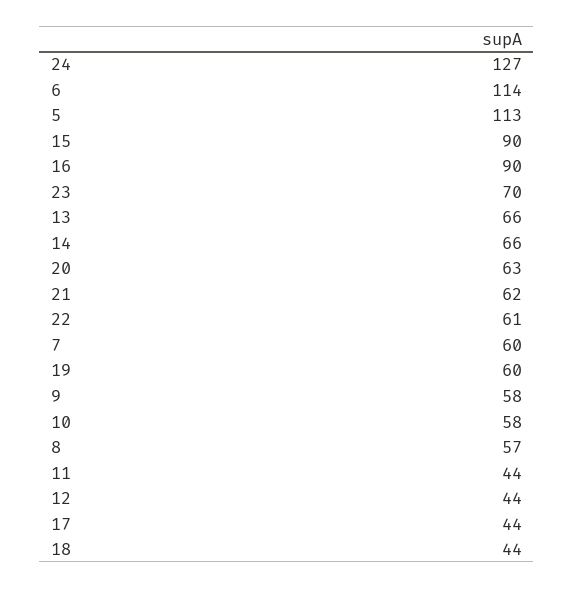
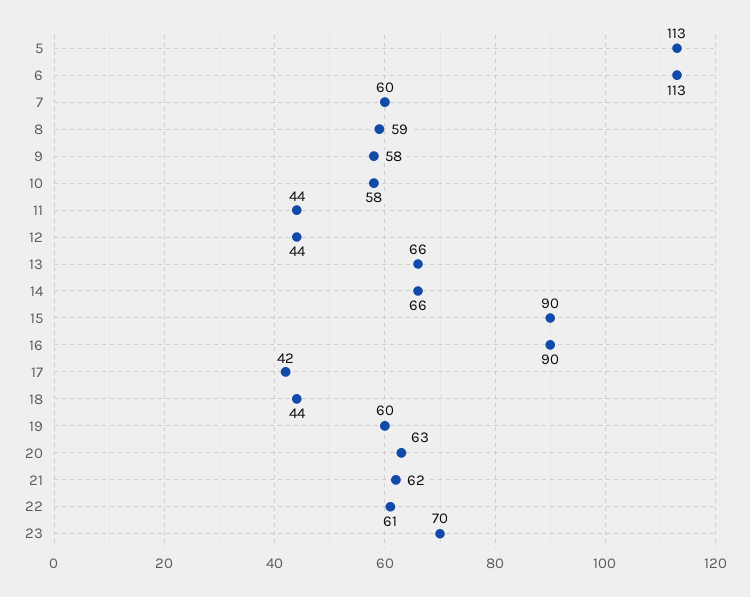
  {
-   "24": 127,
-   "6": 114,
+   "6": 113,
    "5": 113,
    "15": 90,
    "16": 90,
    "23": 70,
    "13": 66,
    "14": 66,
    "20": 63,
    "21": 62,
    "22": 61,
    "7": 60,
    "19": 60,
    "9": 58,
    "10": 58,
-   "8": 57,
+   "8": 59,
    "11": 44,
    "12": 44,
-   "17": 44,
+   "17": 42,
    "18": 44
  }

